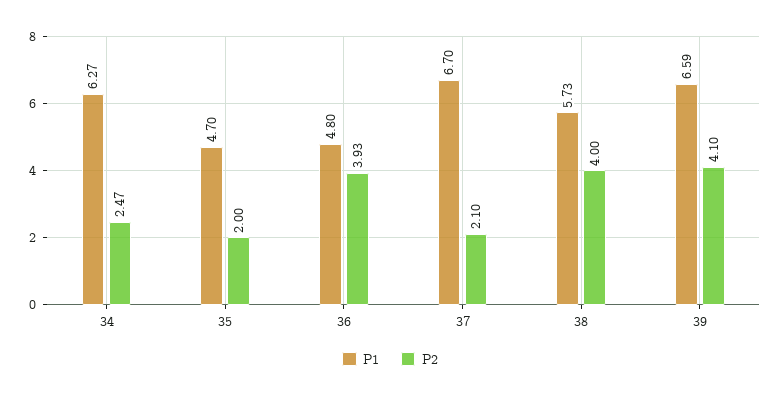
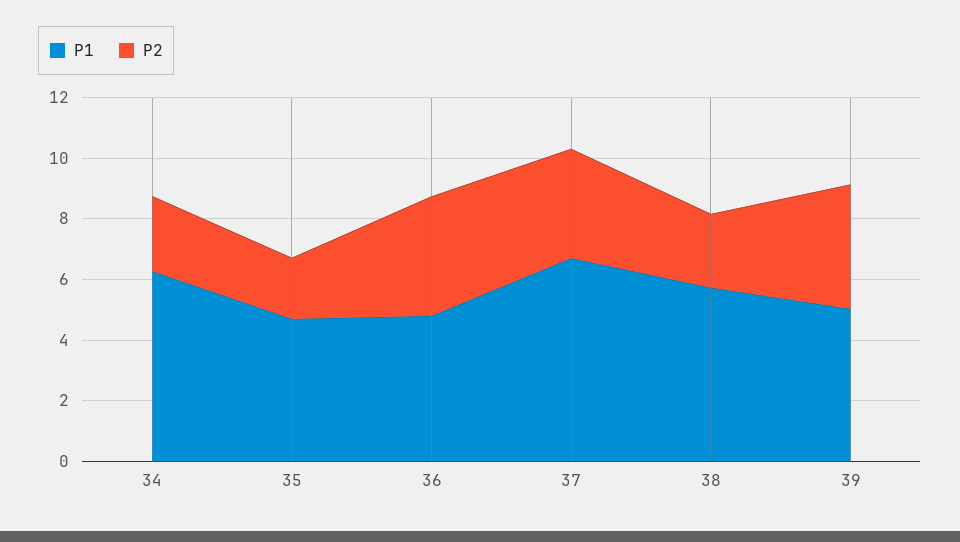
  {
    "P1": {
      "34": 6.27,
      "35": 4.7,
      "36": 4.8,
      "37": 6.7,
      "38": 5.73,
-     "39": 6.59
+     "39": 5
    },
    "P2": {
      "34": 2.47,
      "35": 2,
      "36": 3.93,
-     "37": 2.1,
+     "37": 3.5,
-     "38": 4,
+     "38": 2.5,
      "39": 4.1
    }
  }

